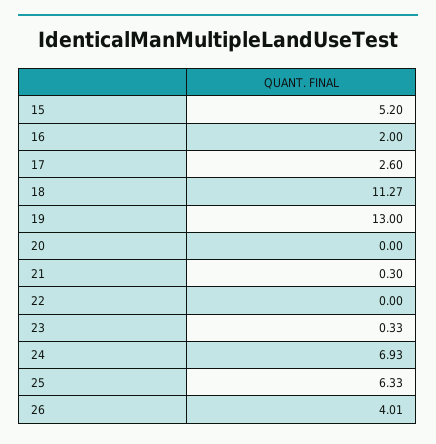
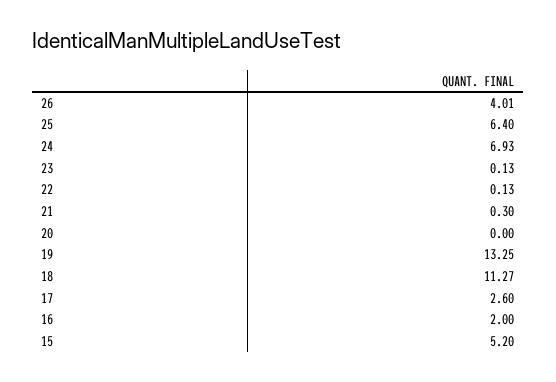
  {
    "15": 5.2,
    "16": 2,
    "17": 2.6,
    "18": 11.27,
-   "19": 13,
+   "19": 13.25,
    "20": 0,
    "21": 0.3,
-   "22": 0,
+   "22": 0.13,
-   "23": 0.33,
+   "23": 0.13,
    "24": 6.93,
-   "25": 6.33,
+   "25": 6.4,
    "26": 4.01
  }

